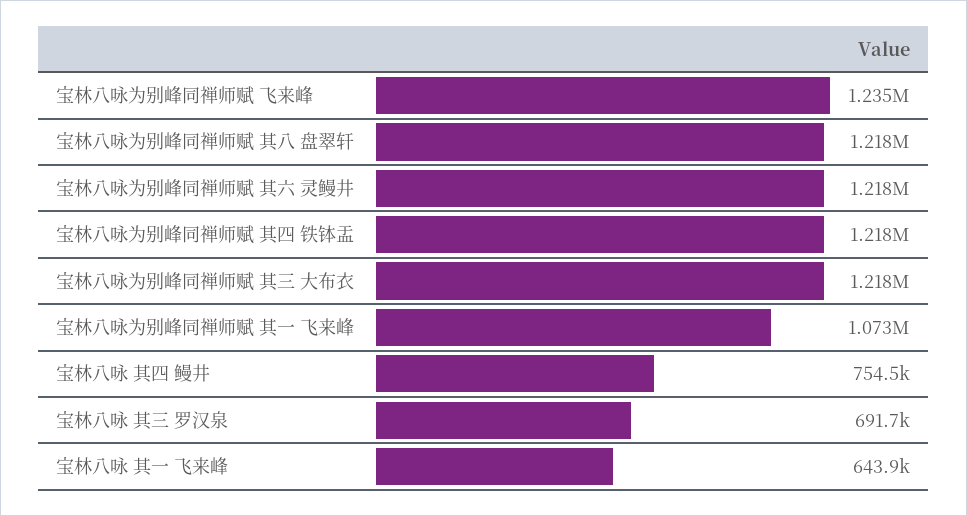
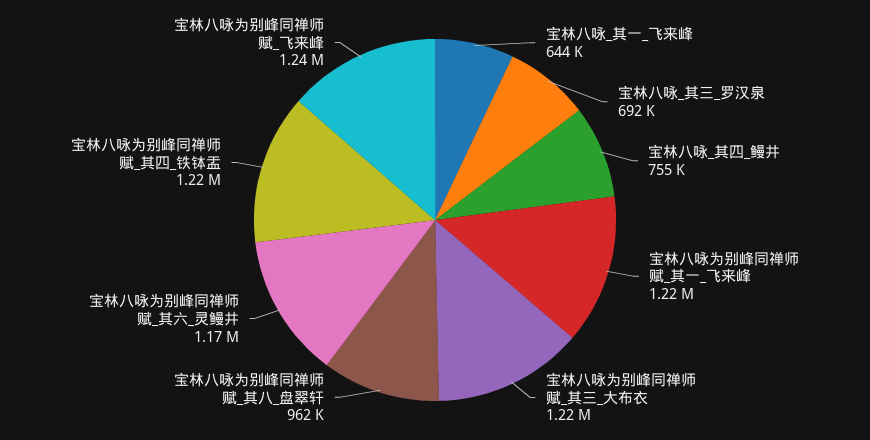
  {
    "宝林八咏为别峰同禅师赋 飞来峰": 1235000,
-   "宝林八咏为别峰同禅师赋 其八 盘翠轩": 1218000,
+   "宝林八咏为别峰同禅师赋 其八 盘翠轩": 962000,
-   "宝林八咏为别峰同禅师赋 其六 灵鳗井": 1218000,
+   "宝林八咏为别峰同禅师赋 其六 灵鳗井": 1170000,
    "宝林八咏为别峰同禅师赋 其四 铁钵盂": 1218000,
    "宝林八咏为别峰同禅师赋 其三 大布衣": 1218000,
-   "宝林八咏为别峰同禅师赋 其一 飞来峰": 1073000,
+   "宝林八咏为别峰同禅师赋 其一 飞来峰": 1220000,
    "宝林八咏 其四 鳗井": 754500,
    "宝林八咏 其三 罗汉泉": 691700,
    "宝林八咏 其一 飞来峰": 643900
  }

